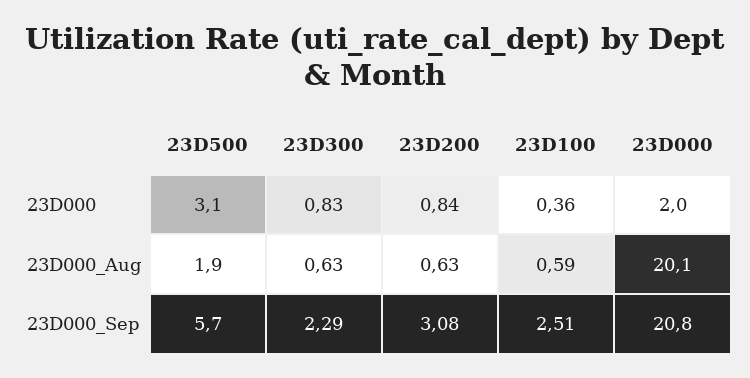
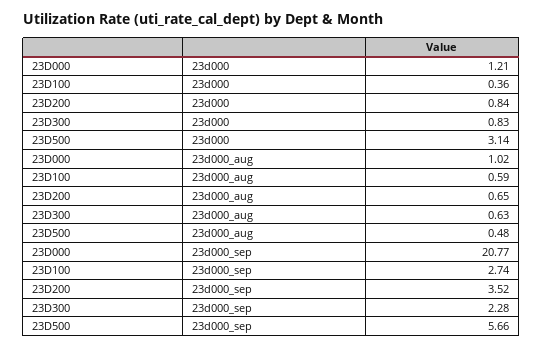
  {
    "23D500": {
      "23D000": 3.14,
-     "23D000_Aug": 1.9,
+     "23D000_Aug": 0.48,
      "23D000_Sep": 5.66
    },
    "23D300": {
      "23D000": 0.83,
      "23D000_Aug": 0.63,
-     "23D000_Sep": 2.29
+     "23D000_Sep": 2.28
    },
    "23D200": {
      "23D000": 0.84,
-     "23D000_Aug": 0.63,
+     "23D000_Aug": 0.65,
-     "23D000_Sep": 3.08
+     "23D000_Sep": 3.52
    },
    "23D100": {
      "23D000": 0.36,
      "23D000_Aug": 0.59,
-     "23D000_Sep": 2.51
+     "23D000_Sep": 2.74
    },
    "23D000": {
-     "23D000": 2,
+     "23D000": 1.21,
-     "23D000_Aug": 20.1,
+     "23D000_Aug": 1.02,
      "23D000_Sep": 20.77
    }
  }

